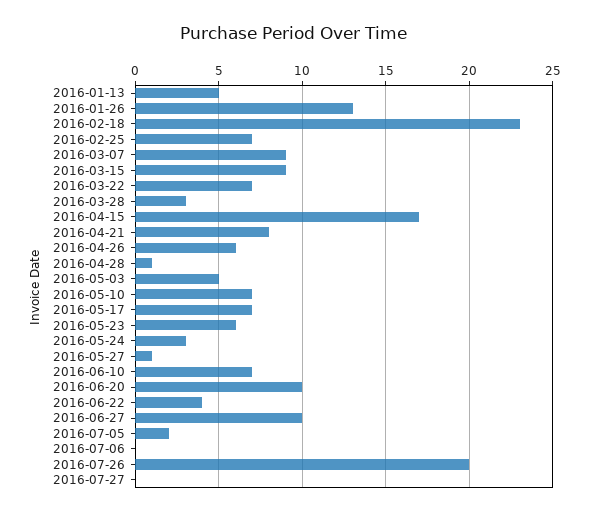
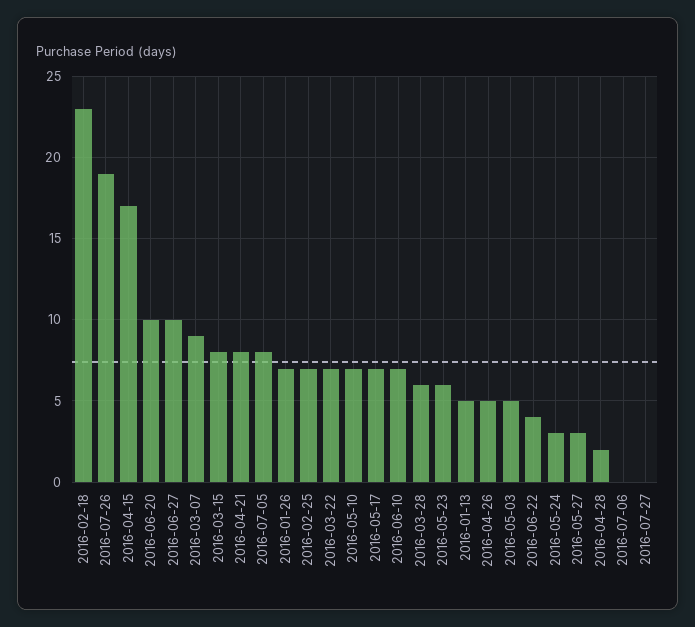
  {
    "2016-01-13": 5,
-   "2016-01-26": 13,
+   "2016-01-26": 7,
    "2016-02-18": 23,
    "2016-02-25": 7,
    "2016-03-07": 9,
-   "2016-03-15": 9,
+   "2016-03-15": 8,
    "2016-03-22": 7,
-   "2016-03-28": 3,
+   "2016-03-28": 6,
    "2016-04-15": 17,
    "2016-04-21": 8,
-   "2016-04-26": 6,
+   "2016-04-26": 5,
-   "2016-04-28": 1,
+   "2016-04-28": 2,
    "2016-05-03": 5,
    "2016-05-10": 7,
    "2016-05-17": 7,
    "2016-05-23": 6,
    "2016-05-24": 3,
-   "2016-05-27": 1,
+   "2016-05-27": 3,
    "2016-06-10": 7,
    "2016-06-20": 10,
    "2016-06-22": 4,
    "2016-06-27": 10,
-   "2016-07-05": 2,
+   "2016-07-05": 8,
    "2016-07-06": 0,
-   "2016-07-26": 20,
+   "2016-07-26": 19,
    "2016-07-27": 0
  }

